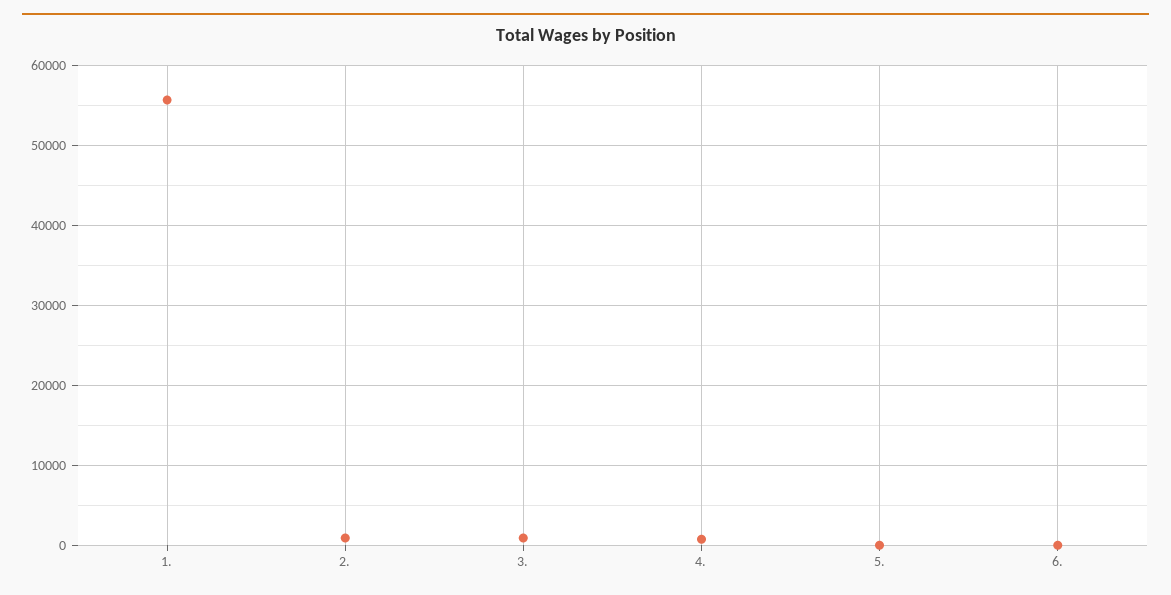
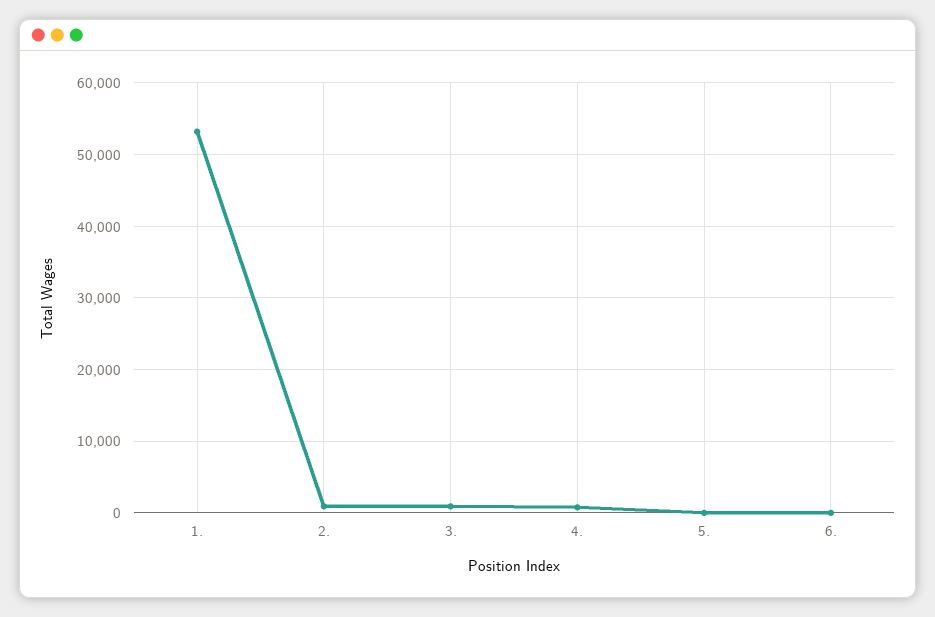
  {
-   "1.": 56000,
+   "1.": 53000,
    "2.": 1000,
    "3.": 1000,
    "4.": 1000,
    "5.": 0,
    "6.": 0
  }

